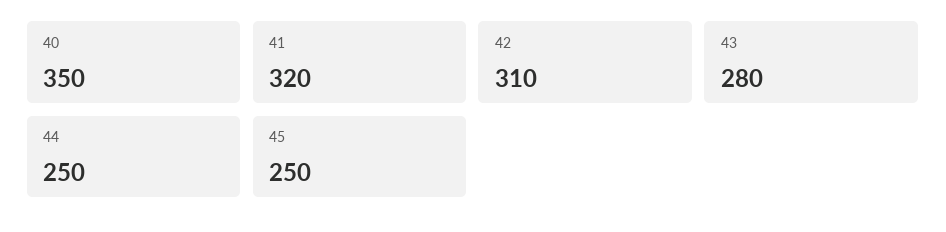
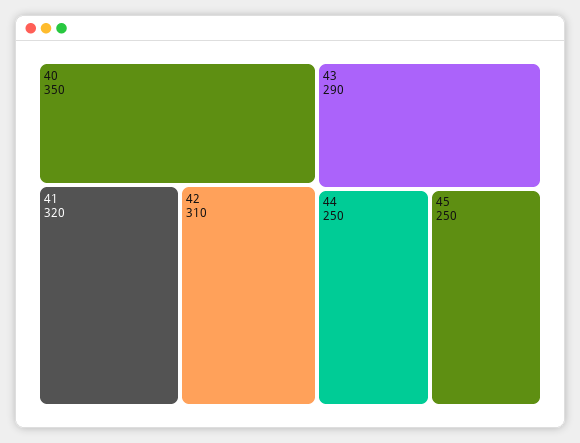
  {
    "40": 350,
    "41": 320,
    "42": 310,
-   "43": 280,
+   "43": 290,
    "44": 250,
    "45": 250
  }

